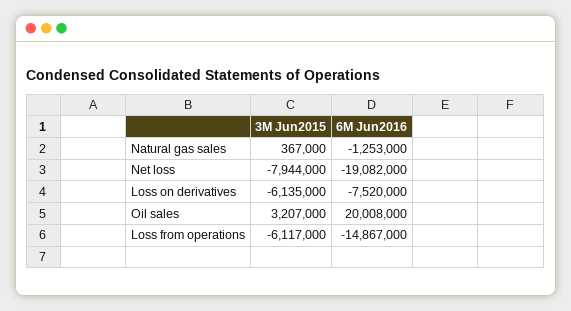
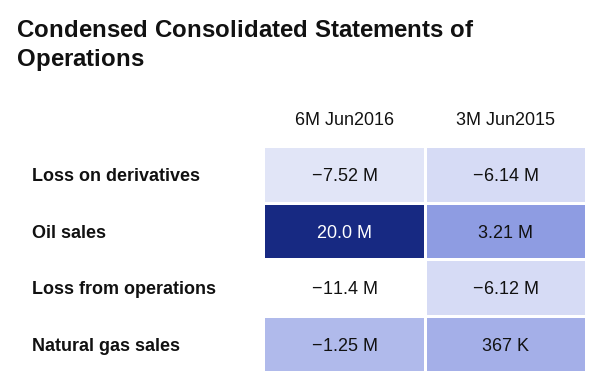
  {
    "3M Jun2015": {
      "Natural gas sales": 367000,
-     "Net loss": -7944000,
      "Loss on derivatives": -6135000,
      "Oil sales": 3207000,
      "Loss from operations": -6117000
    },
    "6M Jun2016": {
      "Natural gas sales": -1253000,
-     "Net loss": -19082000,
      "Loss on derivatives": -7520000,
      "Oil sales": 20008000,
-     "Loss from operations": -14867000
+     "Loss from operations": -11400000
    }
  }

